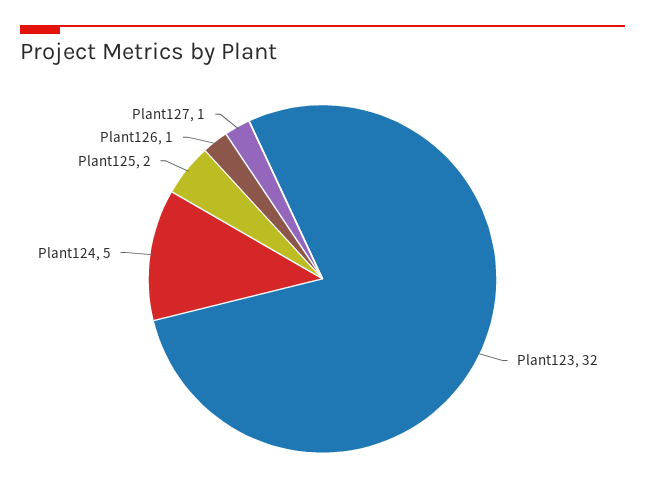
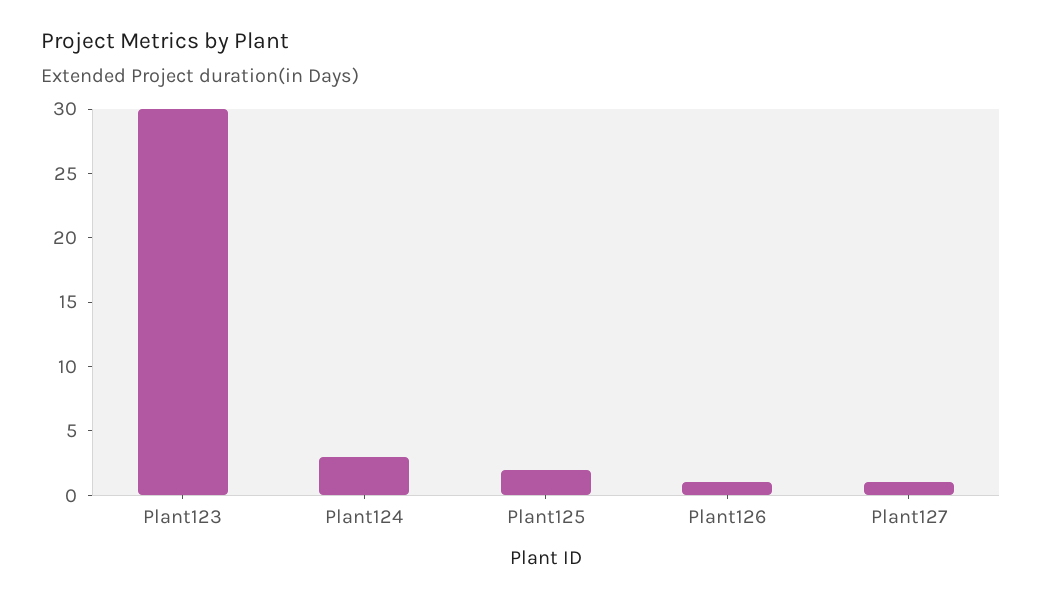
  {
-   "Plant123": 32,
+   "Plant123": 30,
-   "Plant124": 5,
+   "Plant124": 3,
    "Plant125": 2,
    "Plant126": 1,
    "Plant127": 1
  }

